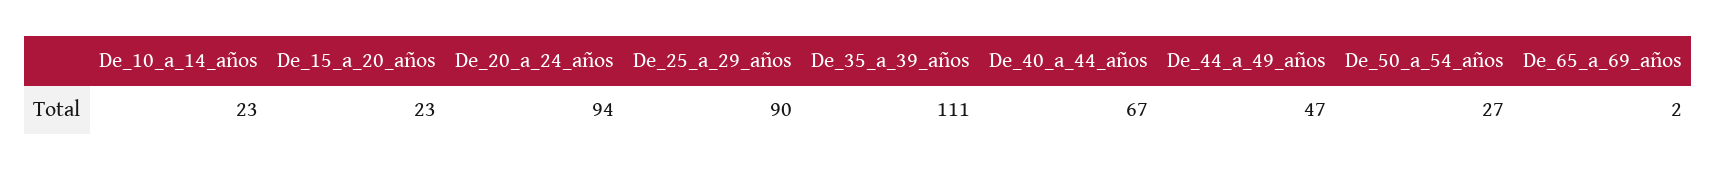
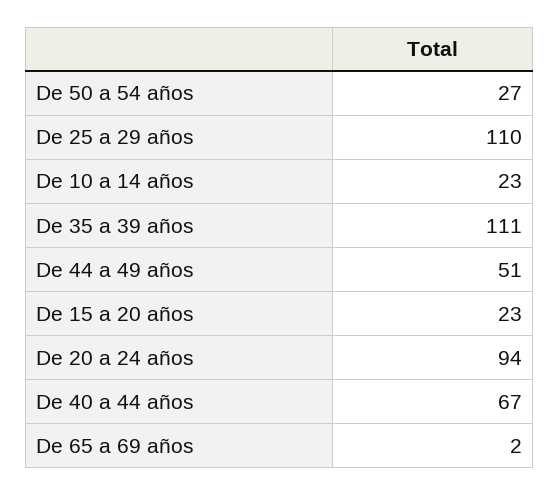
  {
    "De_10_a_14_años": 23,
    "De_15_a_20_años": 23,
    "De_20_a_24_años": 94,
-   "De_25_a_29_años": 90,
+   "De_25_a_29_años": 110,
    "De_35_a_39_años": 111,
    "De_40_a_44_años": 67,
-   "De_44_a_49_años": 47,
+   "De_44_a_49_años": 51,
    "De_50_a_54_años": 27,
    "De_65_a_69_años": 2
  }

